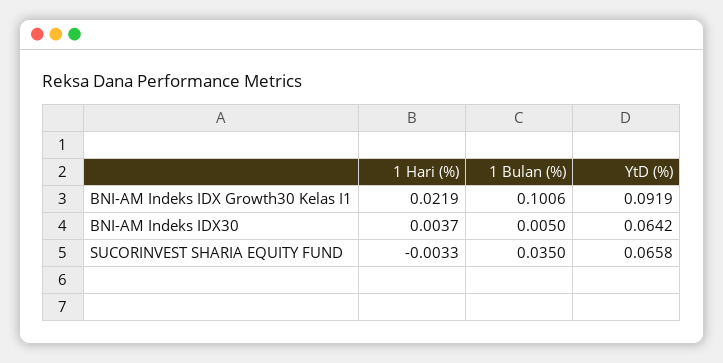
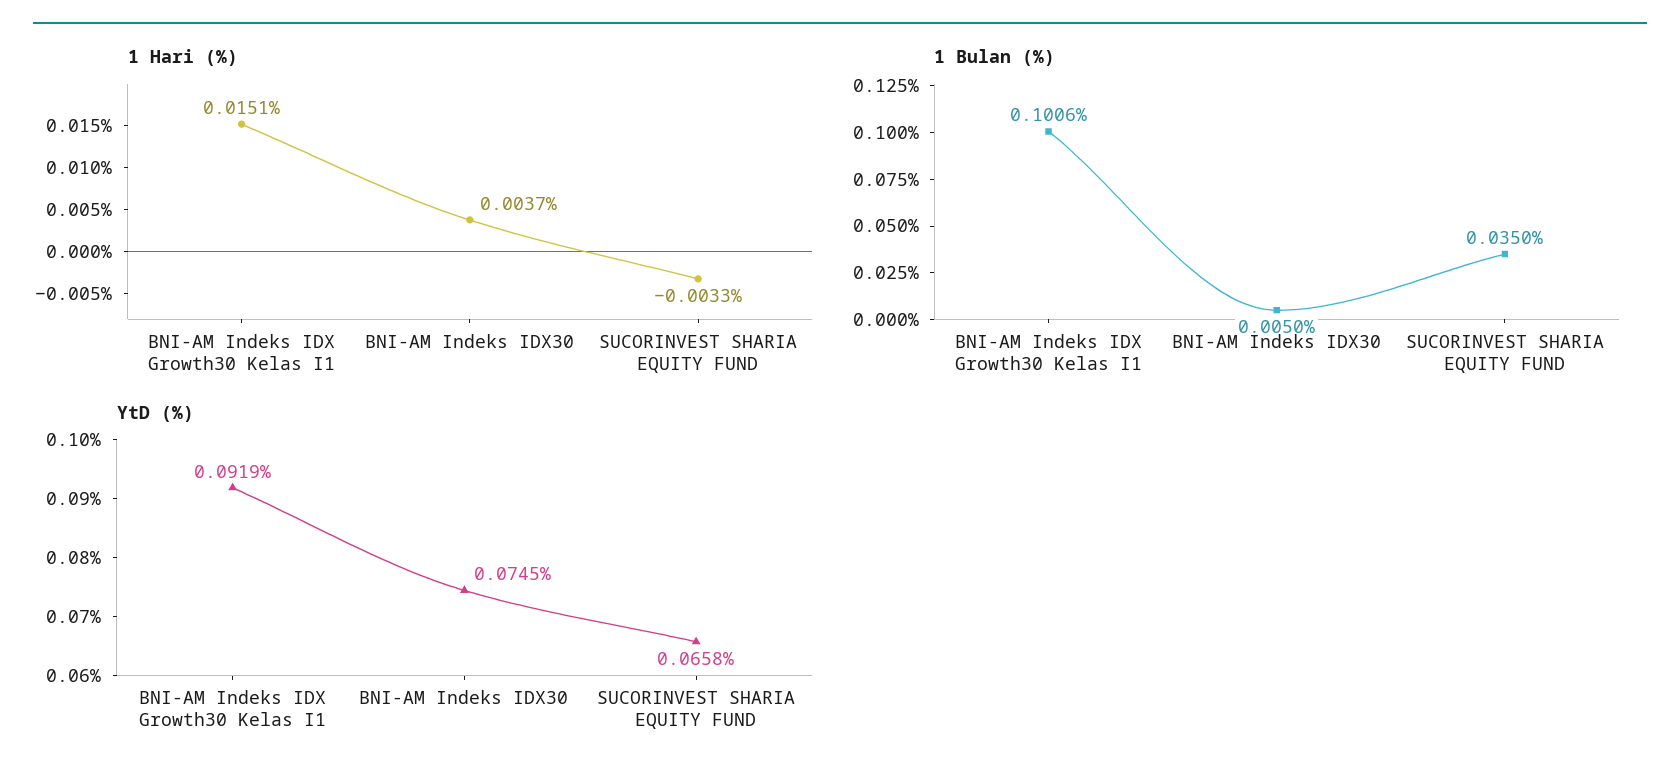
  {
    "1 Hari (%)": {
-     "BNI-AM Indeks IDX Growth30 Kelas I1": 0.0219,
+     "BNI-AM Indeks IDX Growth30 Kelas I1": 0.0151,
      "BNI-AM Indeks IDX30": 0.0037,
      "SUCORINVEST SHARIA EQUITY FUND": -0.0033
    },
    "1 Bulan (%)": {
      "BNI-AM Indeks IDX Growth30 Kelas I1": 0.1006,
      "BNI-AM Indeks IDX30": 0.005,
      "SUCORINVEST SHARIA EQUITY FUND": 0.035
    },
    "YtD (%)": {
      "BNI-AM Indeks IDX Growth30 Kelas I1": 0.0919,
-     "BNI-AM Indeks IDX30": 0.0642,
+     "BNI-AM Indeks IDX30": 0.0745,
      "SUCORINVEST SHARIA EQUITY FUND": 0.0658
    }
  }

